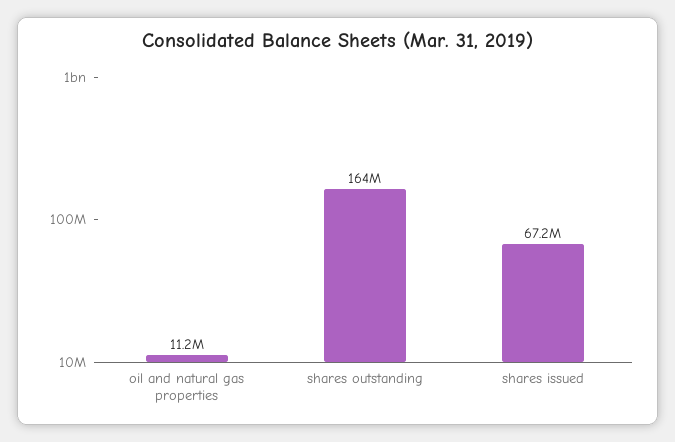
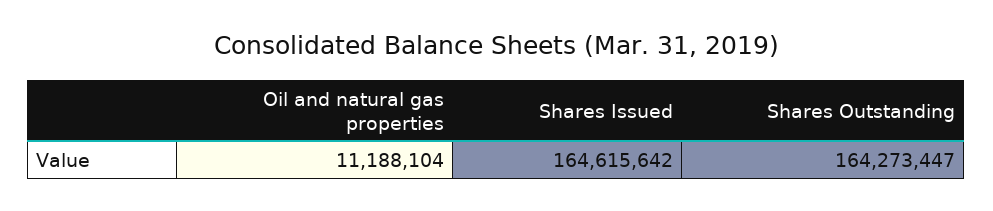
  {
    "oil and natural gas properties": 11188104,
    "shares outstanding": 164273447,
-   "shares issued": 67200000
+   "shares issued": 164615642
  }

